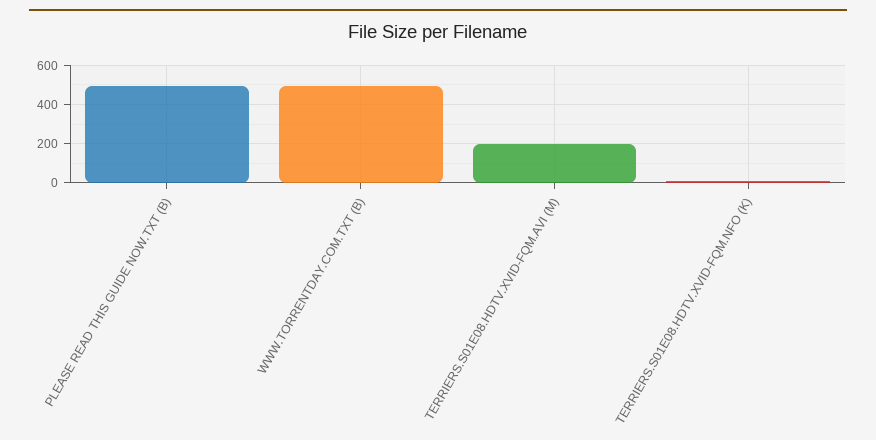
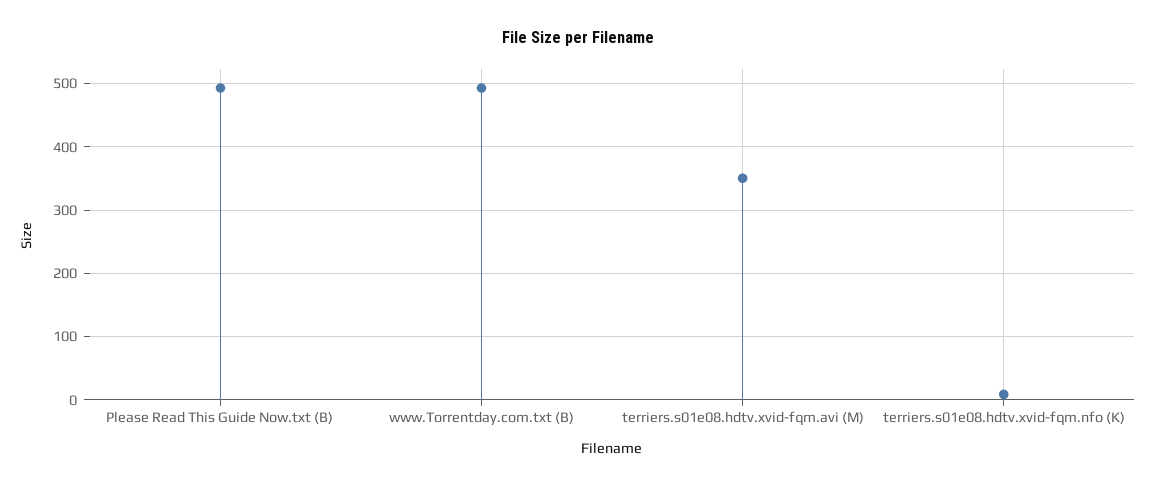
  {
    "PLEASE READ THIS GUIDE NOW.TXT (B)": 490,
    "WWW.TORRENTDAY.COM.TXT (B)": 490,
-   "TERRIERS.S01E08.HDTV.XVID-FQM.AVI (M)": 200,
+   "TERRIERS.S01E08.HDTV.XVID-FQM.AVI (M)": 350,
    "TERRIERS.S01E08.HDTV.XVID-FQM.NFO (K)": 10
  }

